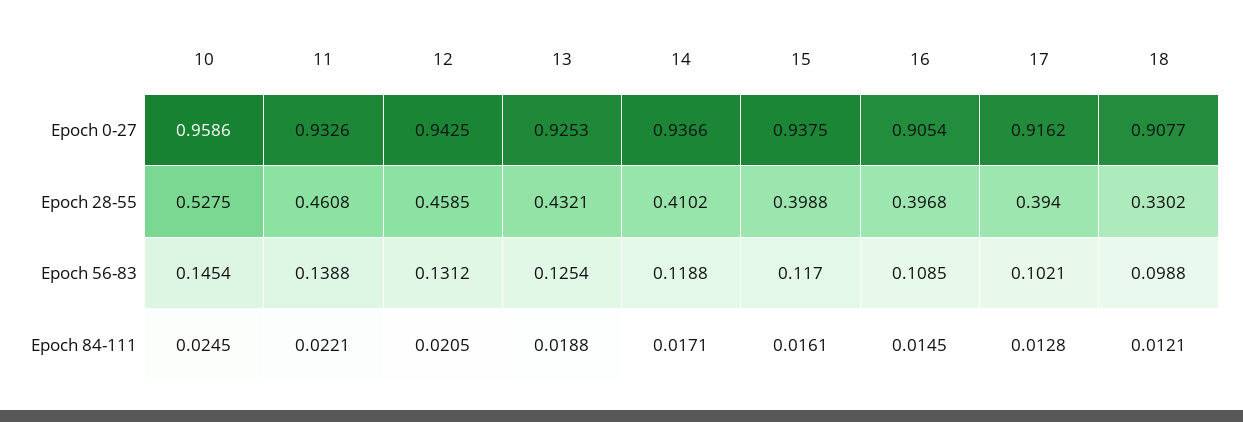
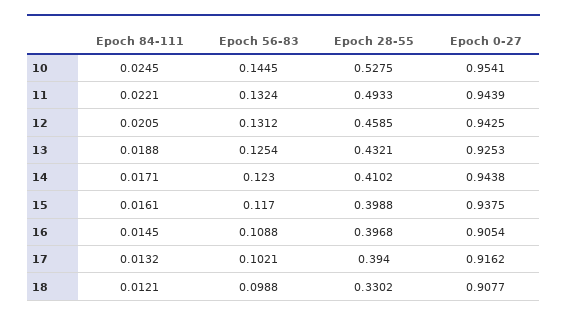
  {
    "10": {
-     "Epoch 0-27": 0.9586,
+     "Epoch 0-27": 0.9541,
      "Epoch 28-55": 0.5275,
-     "Epoch 56-83": 0.1454,
+     "Epoch 56-83": 0.1445,
      "Epoch 84-111": 0.0245
    },
    "11": {
-     "Epoch 0-27": 0.9326,
+     "Epoch 0-27": 0.9439,
-     "Epoch 28-55": 0.4608,
+     "Epoch 28-55": 0.4933,
-     "Epoch 56-83": 0.1388,
+     "Epoch 56-83": 0.1324,
      "Epoch 84-111": 0.0221
    },
    "12": {
      "Epoch 0-27": 0.9425,
      "Epoch 28-55": 0.4585,
      "Epoch 56-83": 0.1312,
      "Epoch 84-111": 0.0205
    },
    "13": {
      "Epoch 0-27": 0.9253,
      "Epoch 28-55": 0.4321,
      "Epoch 56-83": 0.1254,
      "Epoch 84-111": 0.0188
    },
    "14": {
-     "Epoch 0-27": 0.9366,
+     "Epoch 0-27": 0.9438,
      "Epoch 28-55": 0.4102,
-     "Epoch 56-83": 0.1188,
+     "Epoch 56-83": 0.123,
      "Epoch 84-111": 0.0171
    },
    "15": {
      "Epoch 0-27": 0.9375,
      "Epoch 28-55": 0.3988,
      "Epoch 56-83": 0.117,
      "Epoch 84-111": 0.0161
    },
    "16": {
      "Epoch 0-27": 0.9054,
      "Epoch 28-55": 0.3968,
-     "Epoch 56-83": 0.1085,
+     "Epoch 56-83": 0.1088,
      "Epoch 84-111": 0.0145
    },
    "17": {
      "Epoch 0-27": 0.9162,
      "Epoch 28-55": 0.394,
      "Epoch 56-83": 0.1021,
-     "Epoch 84-111": 0.0128
+     "Epoch 84-111": 0.0132
    },
    "18": {
      "Epoch 0-27": 0.9077,
      "Epoch 28-55": 0.3302,
      "Epoch 56-83": 0.0988,
      "Epoch 84-111": 0.0121
    }
  }

